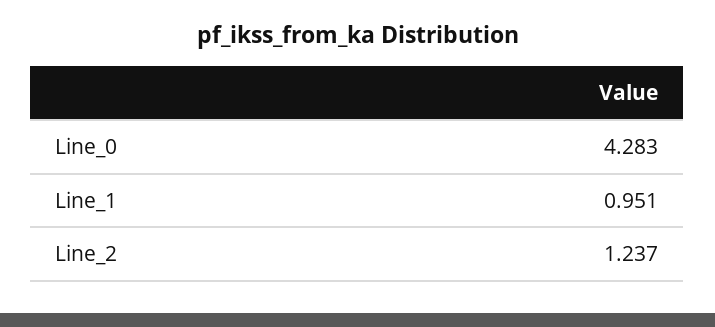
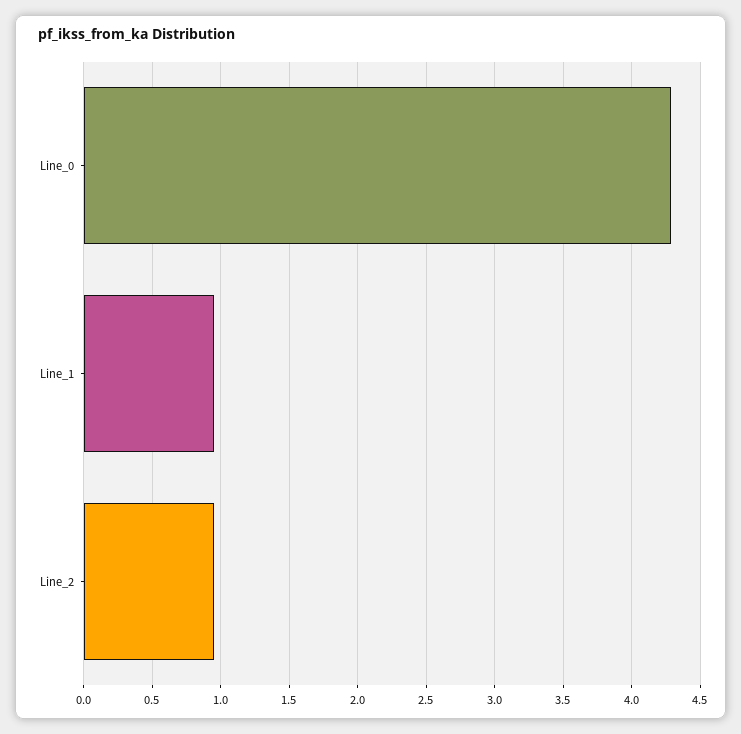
  {
    "Line_0": 4.283,
    "Line_1": 0.951,
-   "Line_2": 1.237
+   "Line_2": 0.95
  }

